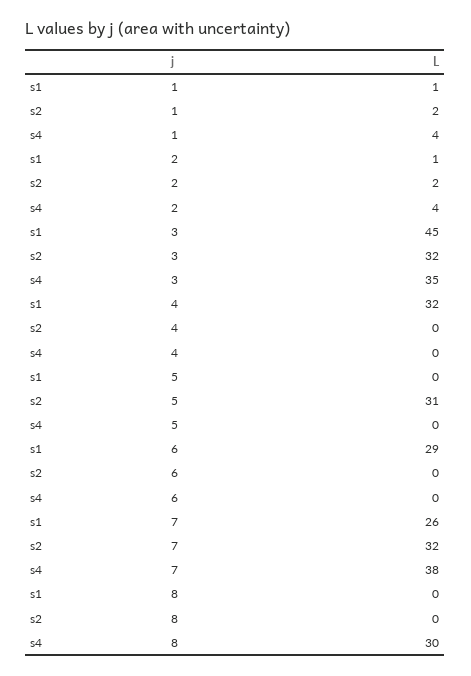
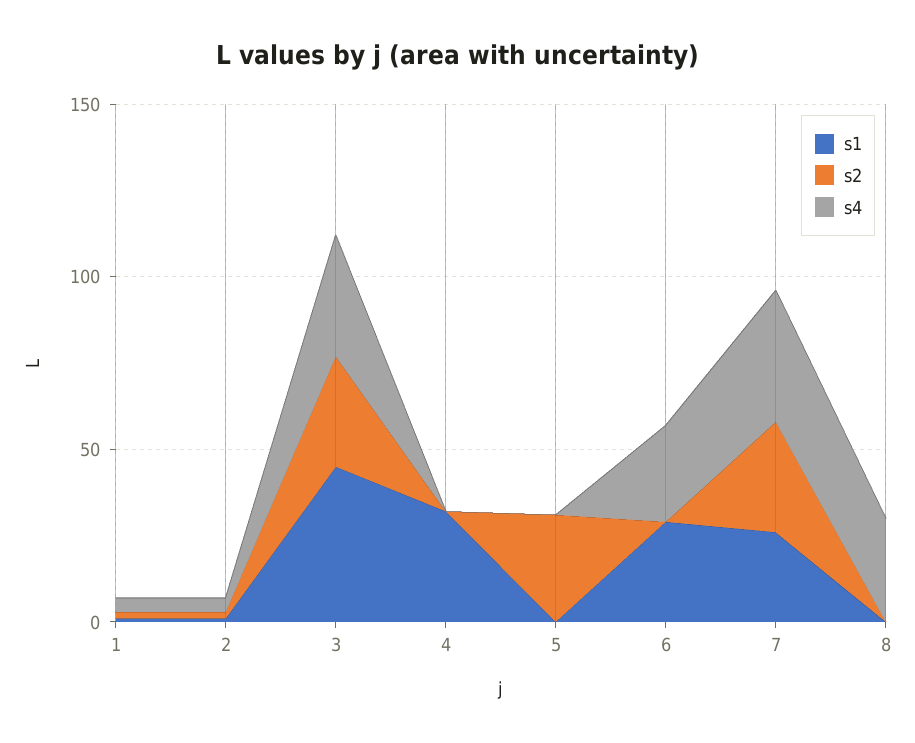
  {
    "s1": {
      "1": 1,
      "2": 1,
      "3": 45,
      "4": 32,
      "5": 0,
      "6": 29,
      "7": 26,
      "8": 0
    },
    "s2": {
      "1": 2,
      "2": 2,
      "3": 32,
      "4": 0,
      "5": 31,
      "6": 0,
      "7": 32,
      "8": 0
    },
    "s4": {
      "1": 4,
      "2": 4,
      "3": 35,
      "4": 0,
      "5": 0,
-     "6": 0,
+     "6": 30,
      "7": 38,
      "8": 30
    }
  }

